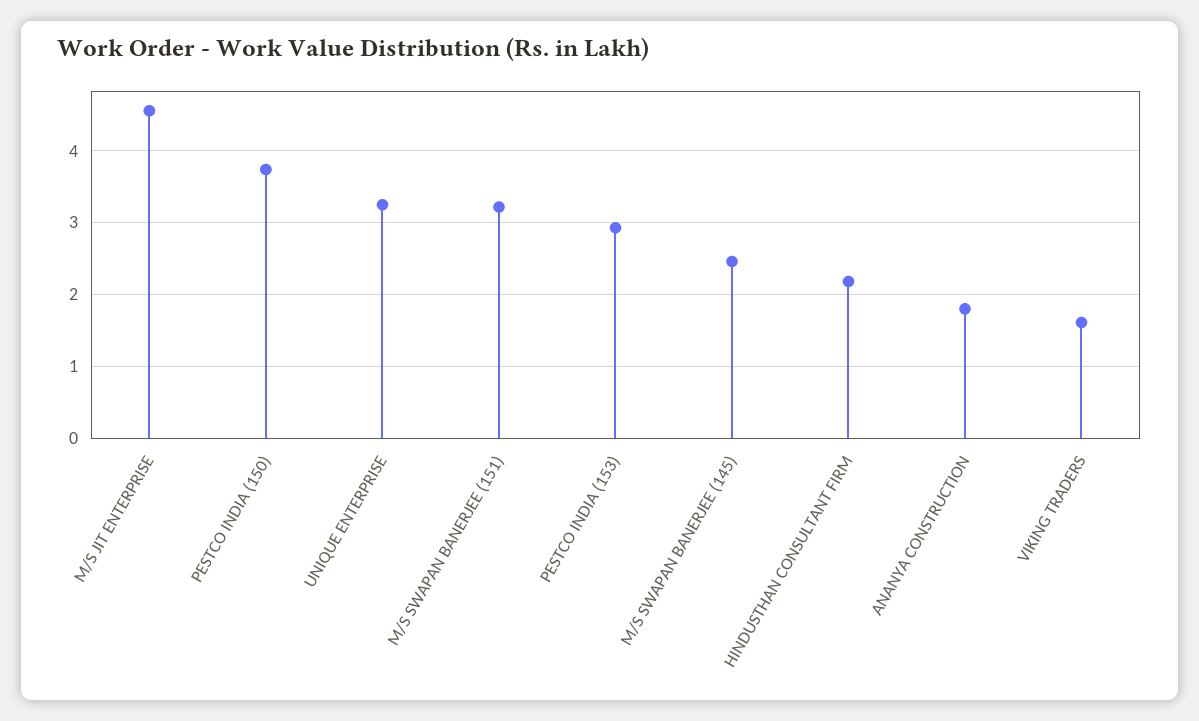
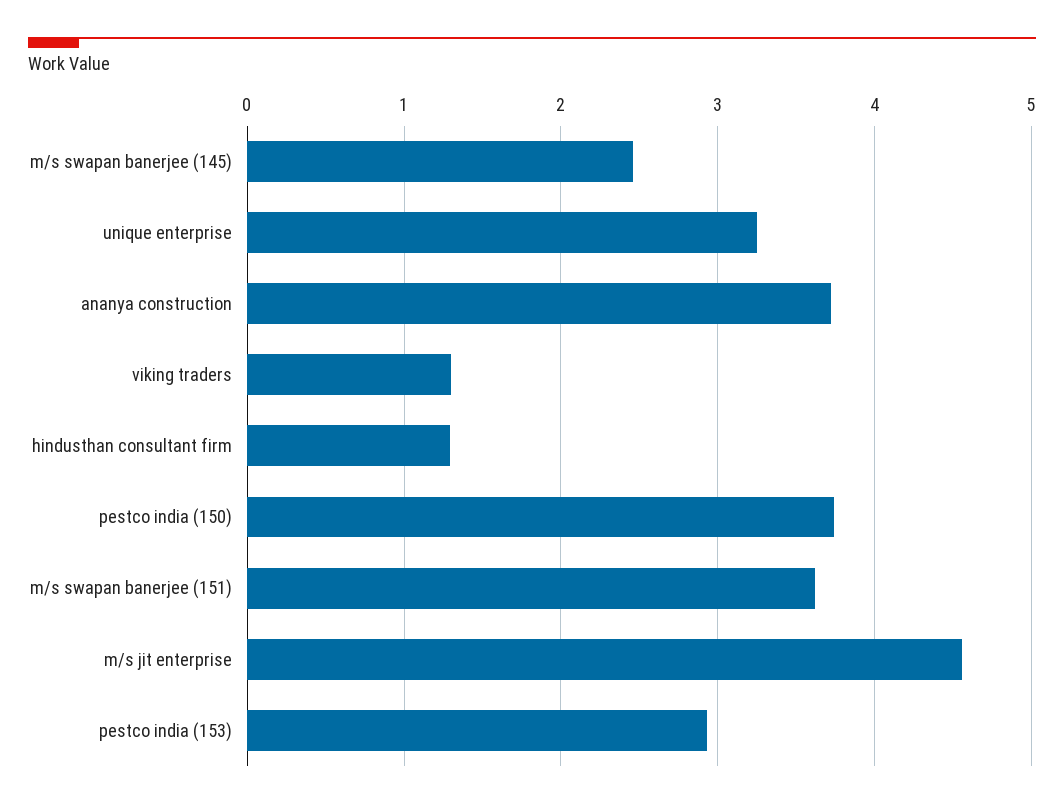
  {
    "M/S JIT ENTERPRISE": 4.6,
    "PESTCO INDIA (150)": 3.7,
    "UNIQUE ENTERPRISE": 3.3,
-   "M/S SWAPAN BANERJEE (151)": 3.2,
+   "M/S SWAPAN BANERJEE (151)": 3.6,
    "PESTCO INDIA (153)": 2.9,
    "M/S SWAPAN BANERJEE (145)": 2.5,
-   "HINDUSTHAN CONSULTANT FIRM": 2.2,
+   "HINDUSTHAN CONSULTANT FIRM": 1.3,
-   "ANANYA CONSTRUCTION": 1.8,
+   "ANANYA CONSTRUCTION": 3.7,
-   "VIKING TRADERS": 1.6
+   "VIKING TRADERS": 1.3
  }

